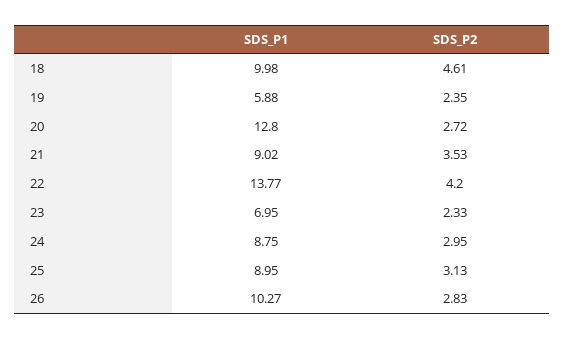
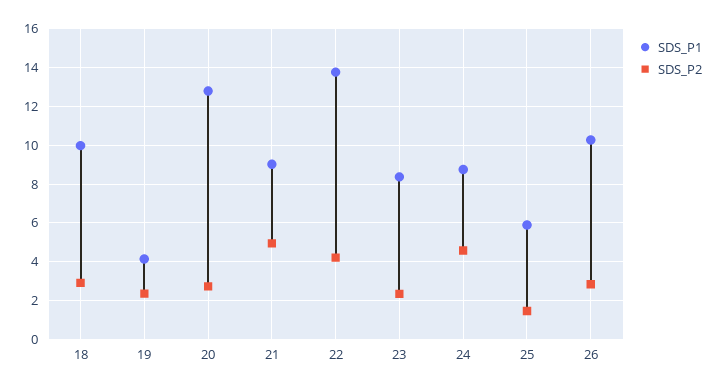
  {
    "SDS_P1": {
      "18": 9.98,
-     "19": 5.88,
+     "19": 4,
      "20": 12.8,
      "21": 9.02,
      "22": 13.77,
-     "23": 6.95,
+     "23": 8.5,
      "24": 8.75,
-     "25": 8.95,
+     "25": 6,
      "26": 10.27
    },
    "SDS_P2": {
-     "18": 4.61,
+     "18": 3,
      "19": 2.35,
      "20": 2.72,
-     "21": 3.53,
+     "21": 5,
      "22": 4.2,
      "23": 2.33,
-     "24": 2.95,
+     "24": 4.5,
-     "25": 3.13,
+     "25": 1.5,
      "26": 2.83
    }
  }

